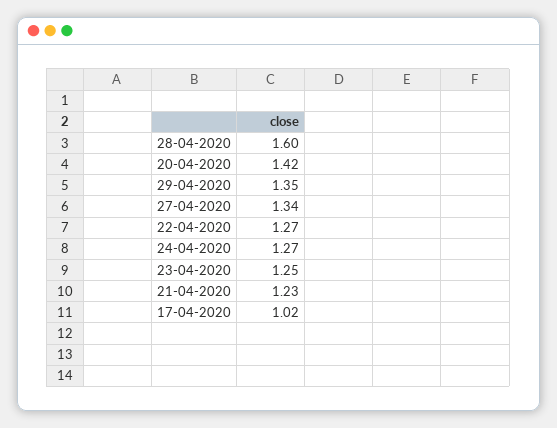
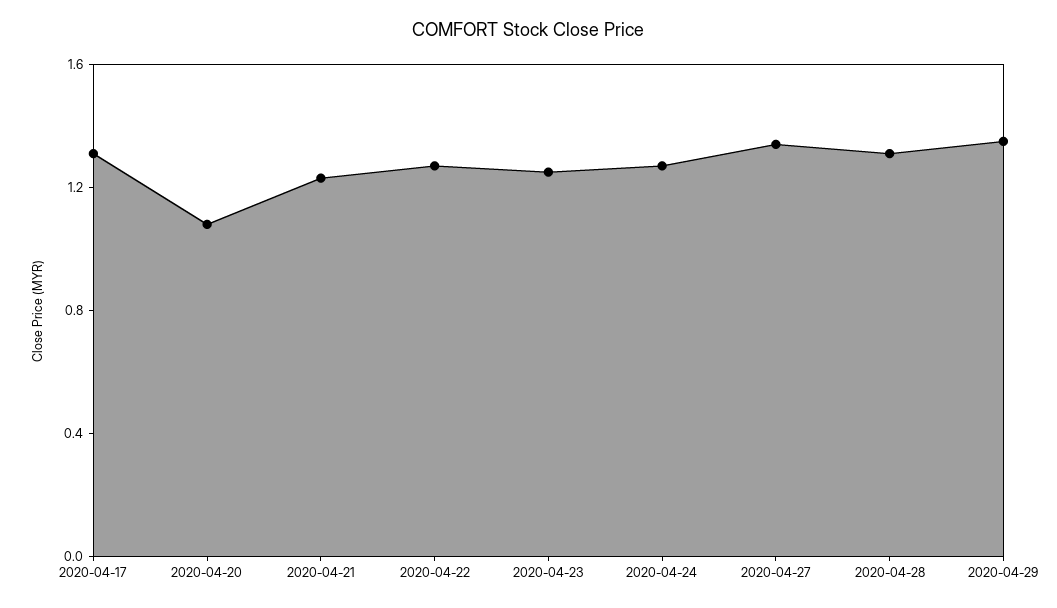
  {
-   "28-04-2020": 1.6,
+   "28-04-2020": 1.3,
-   "20-04-2020": 1.42,
+   "20-04-2020": 1.1,
    "29-04-2020": 1.35,
    "27-04-2020": 1.34,
    "22-04-2020": 1.27,
    "24-04-2020": 1.27,
    "23-04-2020": 1.25,
    "21-04-2020": 1.23,
-   "17-04-2020": 1.02
+   "17-04-2020": 1.3
  }

